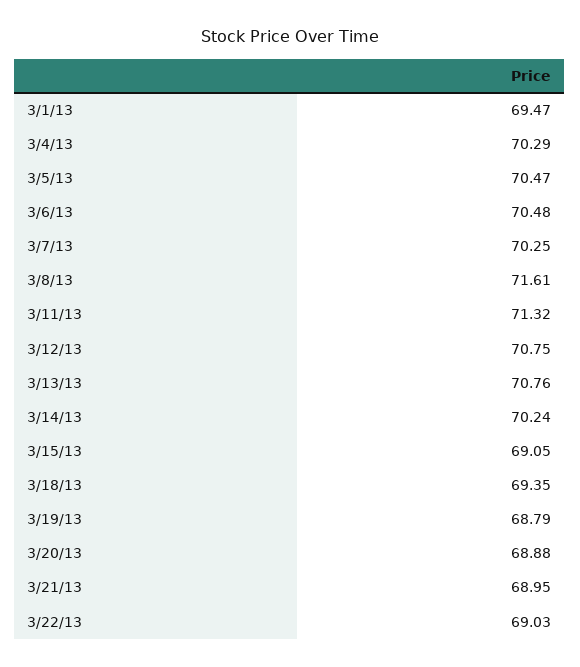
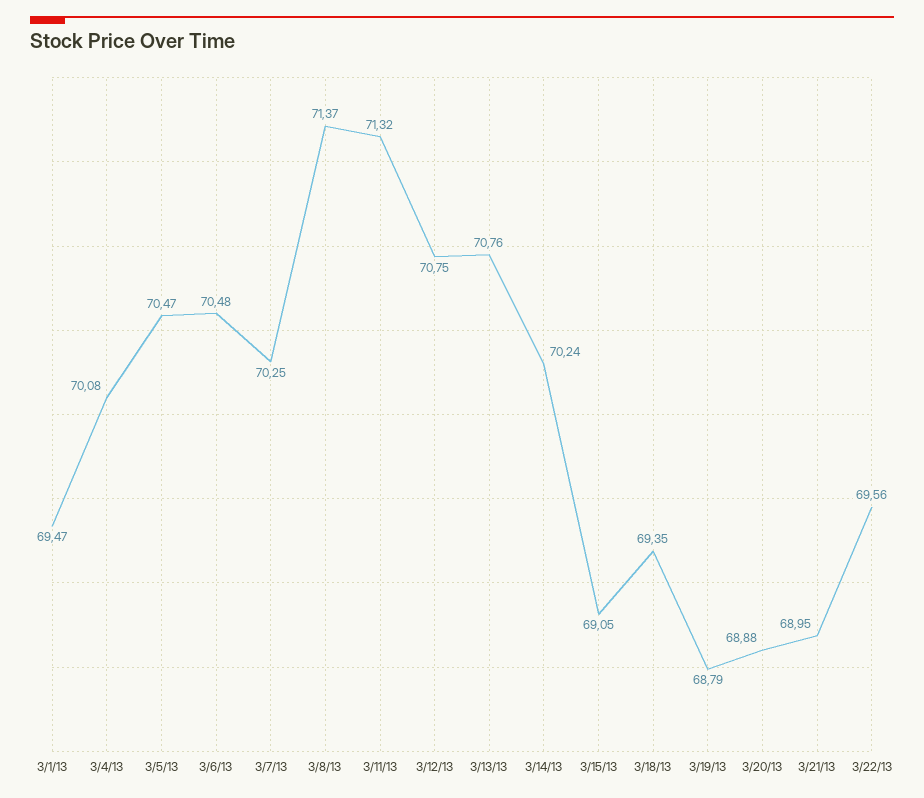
  {
    "3/1/13": 69.47,
-   "3/4/13": 70.29,
+   "3/4/13": 70.08,
    "3/5/13": 70.47,
    "3/6/13": 70.48,
    "3/7/13": 70.25,
-   "3/8/13": 71.61,
+   "3/8/13": 71.37,
    "3/11/13": 71.32,
    "3/12/13": 70.75,
    "3/13/13": 70.76,
    "3/14/13": 70.24,
    "3/15/13": 69.05,
    "3/18/13": 69.35,
    "3/19/13": 68.79,
    "3/20/13": 68.88,
    "3/21/13": 68.95,
-   "3/22/13": 69.03
+   "3/22/13": 69.56
  }

